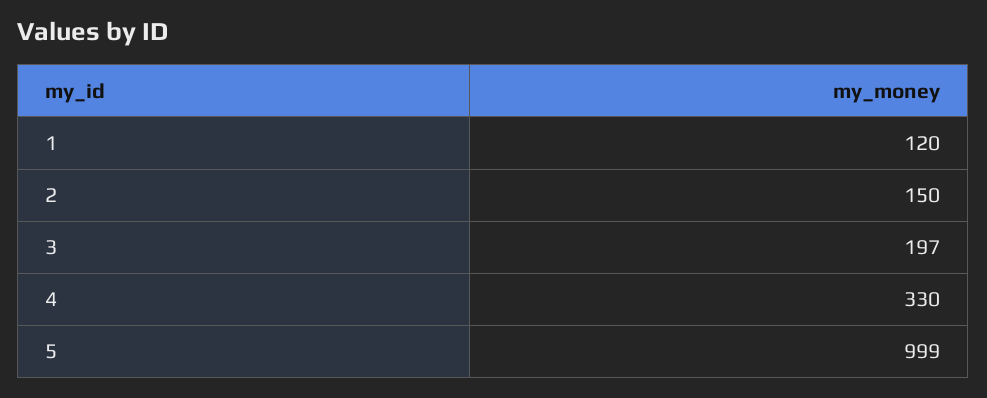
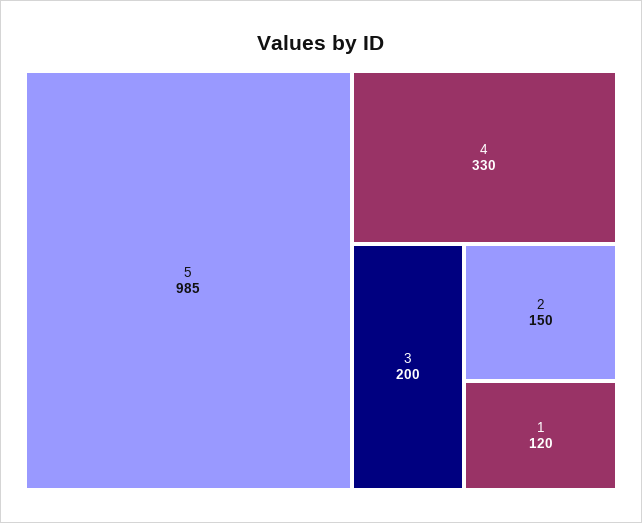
  {
    "1": 120,
    "2": 150,
-   "3": 197,
+   "3": 200,
    "4": 330,
-   "5": 999
+   "5": 985
  }

